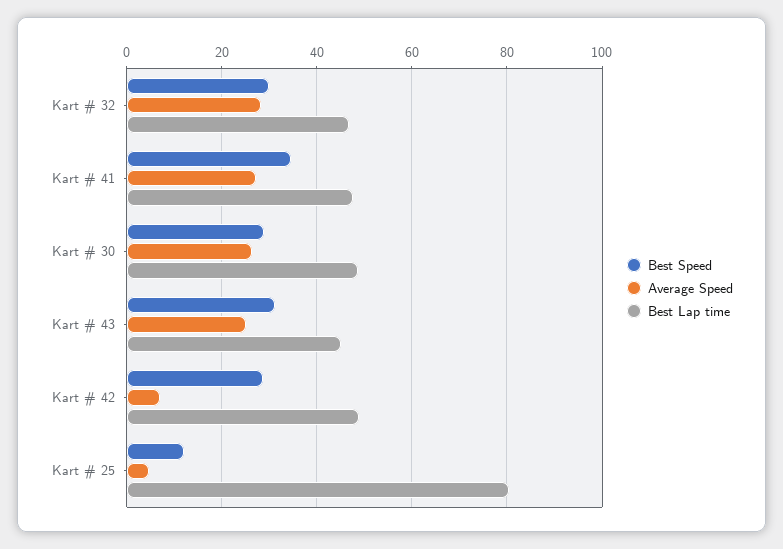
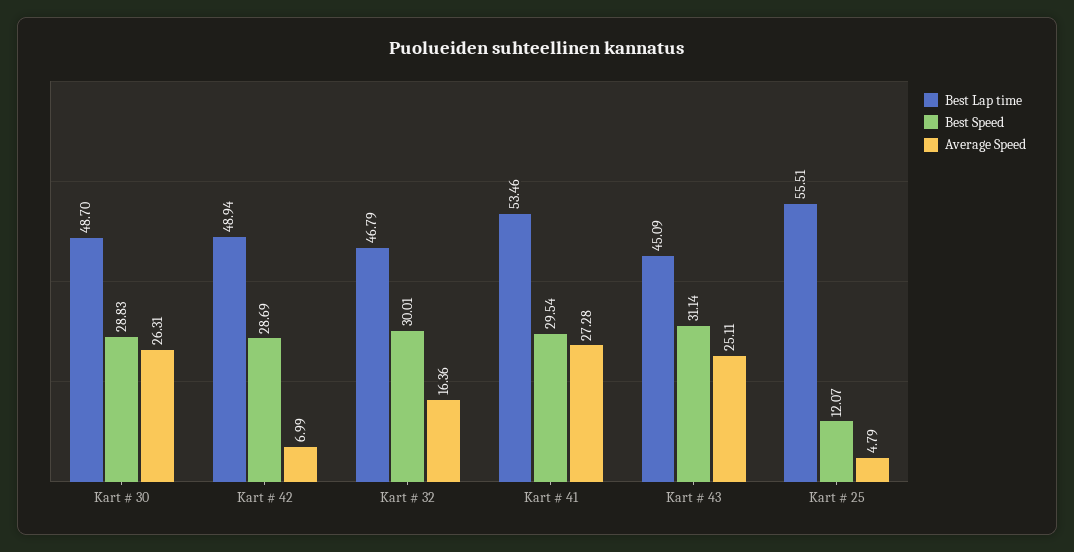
  {
    "Best Speed": {
      "Kart # 32": 30.01,
-     "Kart # 41": 34,
+     "Kart # 41": 29.54,
      "Kart # 30": 28.83,
      "Kart # 43": 31.14,
      "Kart # 42": 28.69,
      "Kart # 25": 12.07
    },
    "Average Speed": {
-     "Kart # 32": 28,
+     "Kart # 32": 16.36,
      "Kart # 41": 27.28,
      "Kart # 30": 26.31,
      "Kart # 43": 25.11,
      "Kart # 42": 6.99,
      "Kart # 25": 4.79
    },
    "Best Lap time": {
      "Kart # 32": 46.79,
-     "Kart # 41": 48,
+     "Kart # 41": 53.46,
      "Kart # 30": 48.7,
      "Kart # 43": 45.09,
      "Kart # 42": 48.94,
-     "Kart # 25": 80
+     "Kart # 25": 55.51
    }
  }

